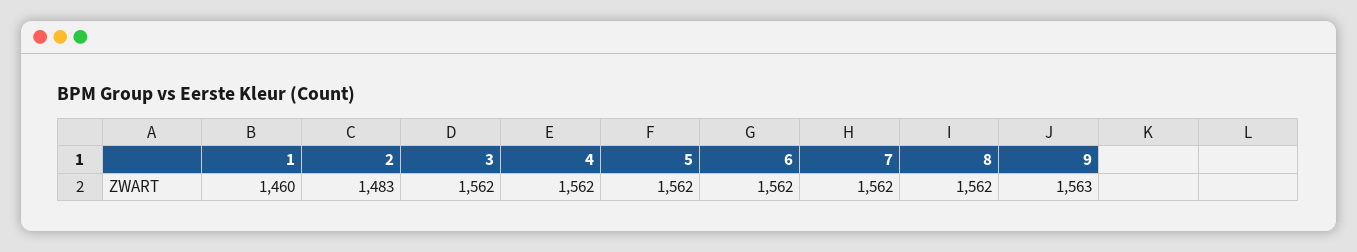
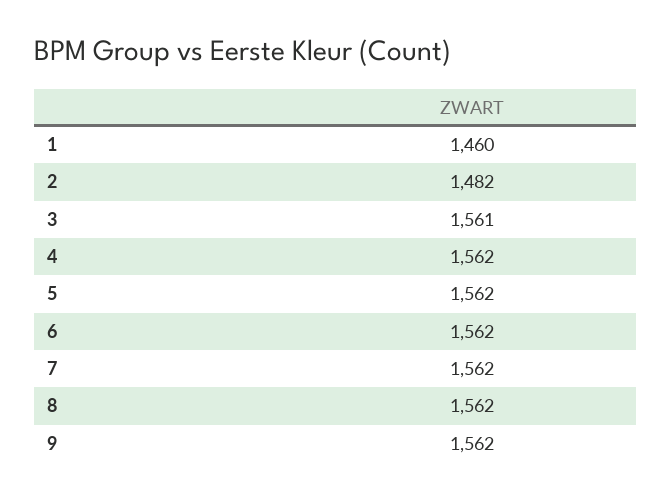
  {
    "1": 1460,
-   "2": 1483,
+   "2": 1482,
-   "3": 1562,
+   "3": 1561,
    "4": 1562,
    "5": 1562,
    "6": 1562,
    "7": 1562,
    "8": 1562,
-   "9": 1563
+   "9": 1562
  }

